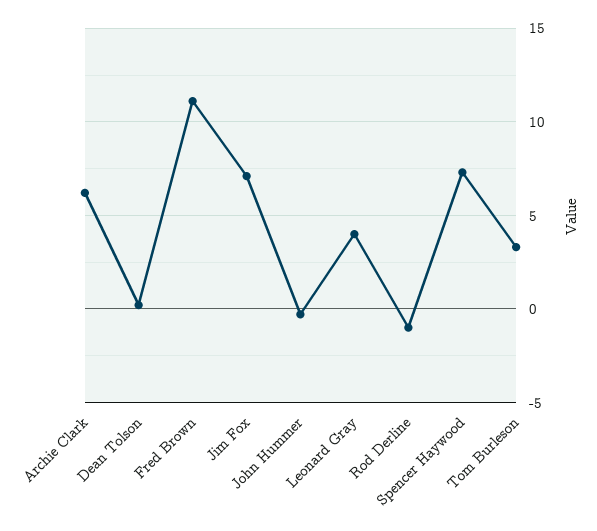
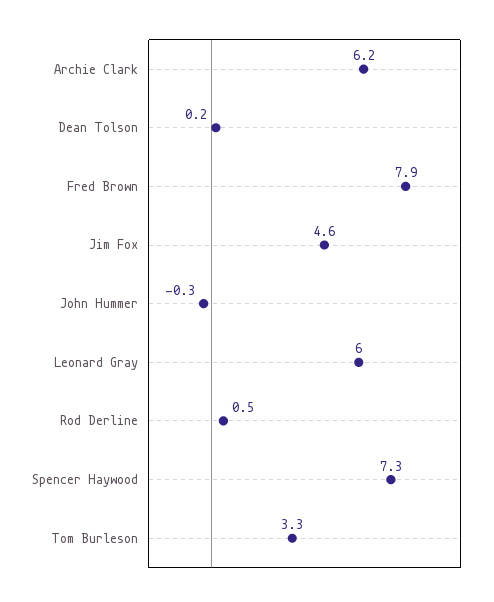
  {
    "Archie Clark": 6.2,
    "Dean Tolson": 0.2,
-   "Fred Brown": 11,
+   "Fred Brown": 7.9,
-   "Jim Fox": 7,
+   "Jim Fox": 4.6,
    "John Hummer": -0.3,
-   "Leonard Gray": 4,
+   "Leonard Gray": 6,
-   "Rod Derline": -1,
+   "Rod Derline": 0.5,
    "Spencer Haywood": 7.3,
    "Tom Burleson": 3.3
  }

